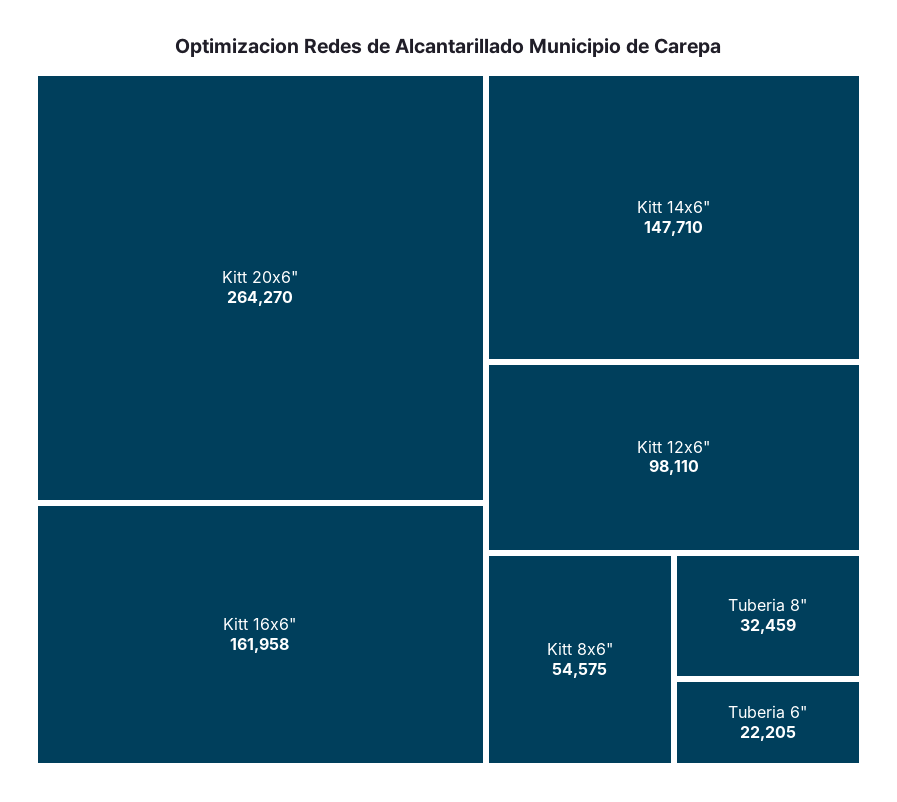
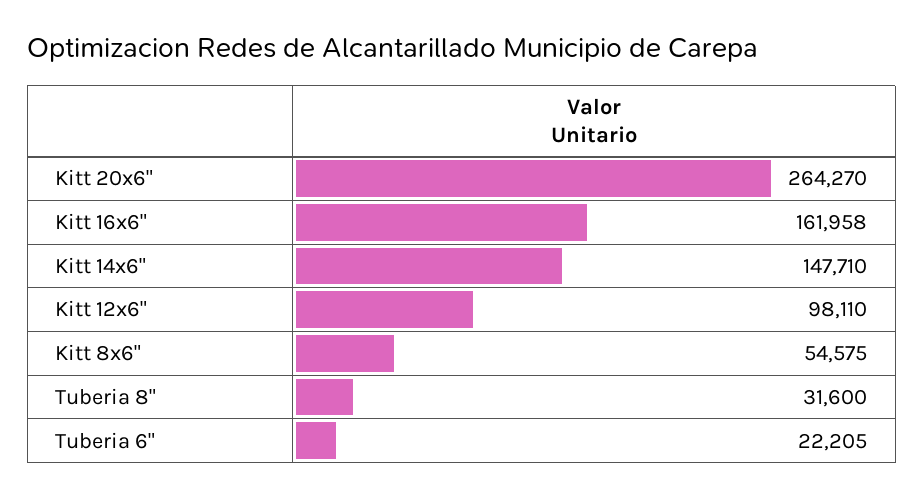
  {
    "Kitt 20x6\"": 264270,
    "Kitt 16x6\"": 161958,
    "Kitt 14x6\"": 147710,
    "Kitt 12x6\"": 98110,
    "Kitt 8x6\"": 54575,
-   "Tuberia 8\"": 32459,
+   "Tuberia 8\"": 31600,
    "Tuberia 6\"": 22205
  }

